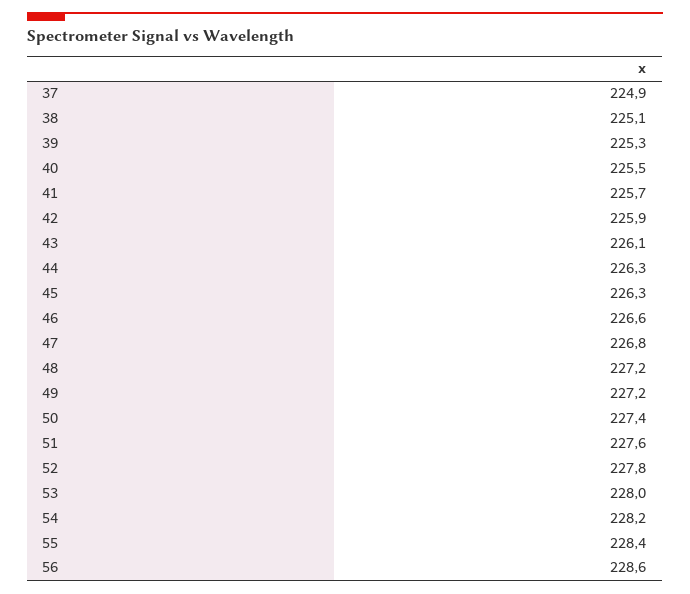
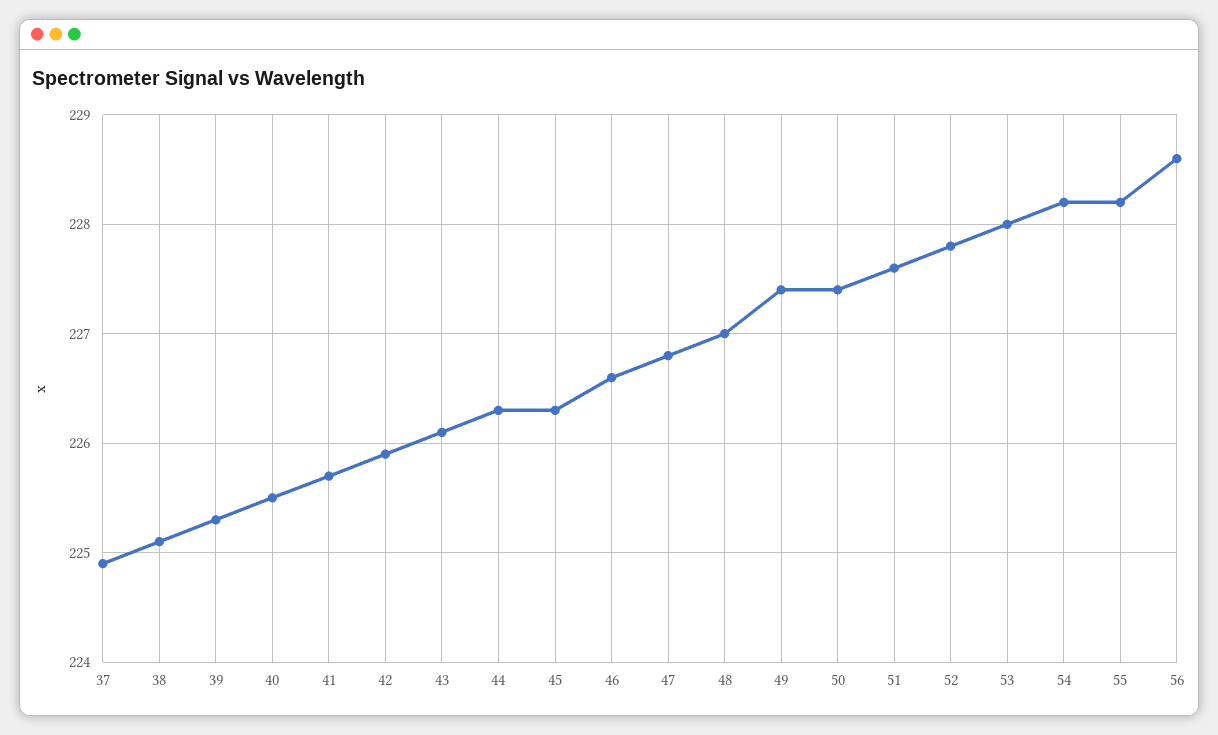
  {
    "37": 224.9,
    "38": 225.1,
    "39": 225.3,
    "40": 225.5,
    "41": 225.7,
    "42": 225.9,
    "43": 226.1,
    "44": 226.3,
    "45": 226.3,
    "46": 226.6,
    "47": 226.8,
-   "48": 227.2,
+   "48": 227,
-   "49": 227.2,
+   "49": 227.4,
    "50": 227.4,
    "51": 227.6,
    "52": 227.8,
    "53": 228,
    "54": 228.2,
-   "55": 228.4,
+   "55": 228.2,
    "56": 228.6
  }

